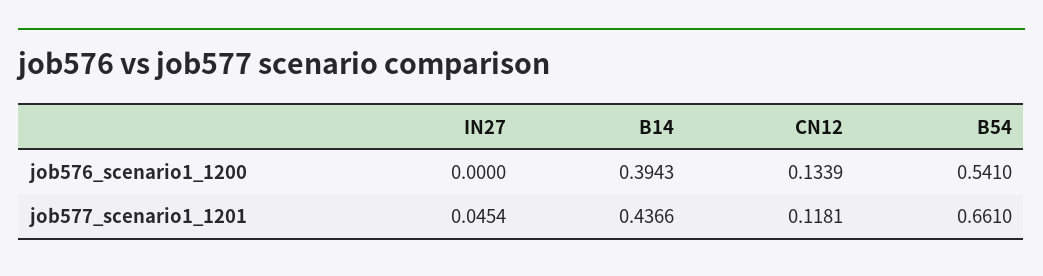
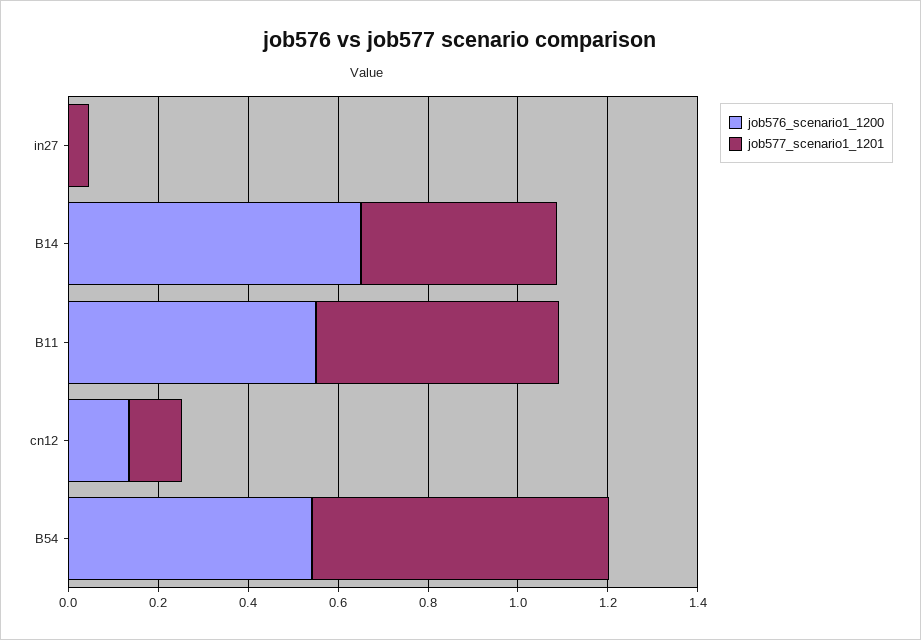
  {
    "job576_scenario1_1200": {
      "IN27": 0,
-     "B14": 0.3943,
+     "B14": 0.65,
      "CN12": 0.1339,
-     "B54": 0.541
+     "B54": 0.541,
+     "B11": 0.55
    },
    "job577_scenario1_1201": {
      "IN27": 0.0454,
      "B14": 0.4366,
      "CN12": 0.1181,
-     "B54": 0.661
+     "B54": 0.661,
+     "B11": 0.55
    }
  }

